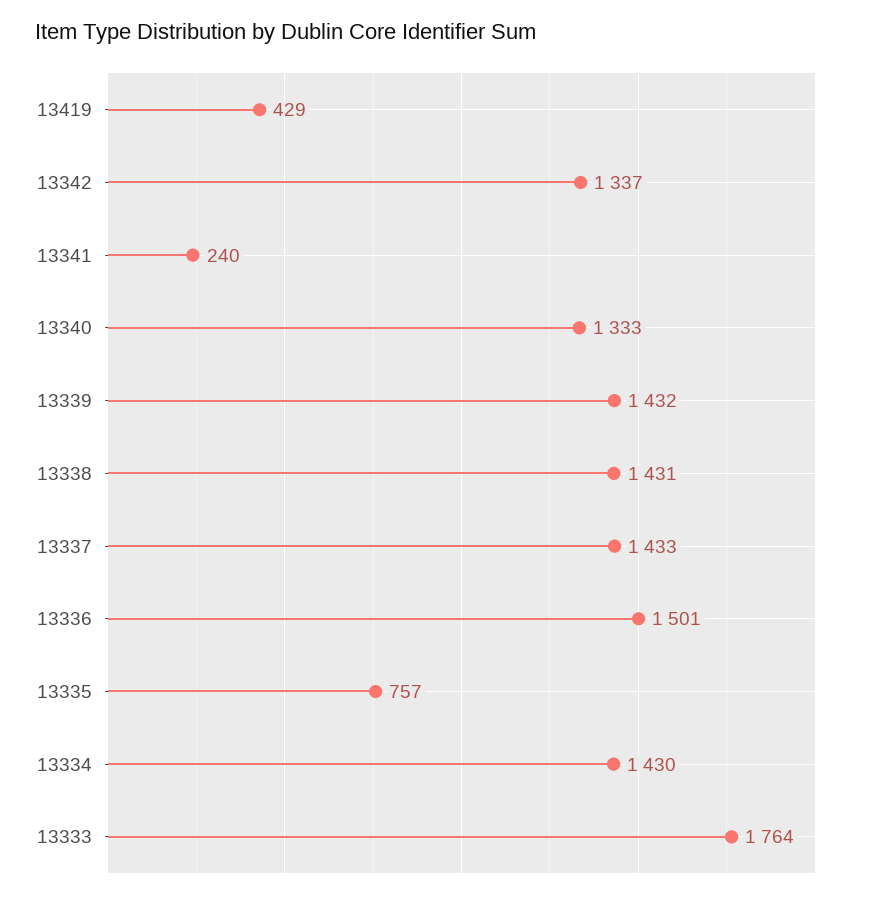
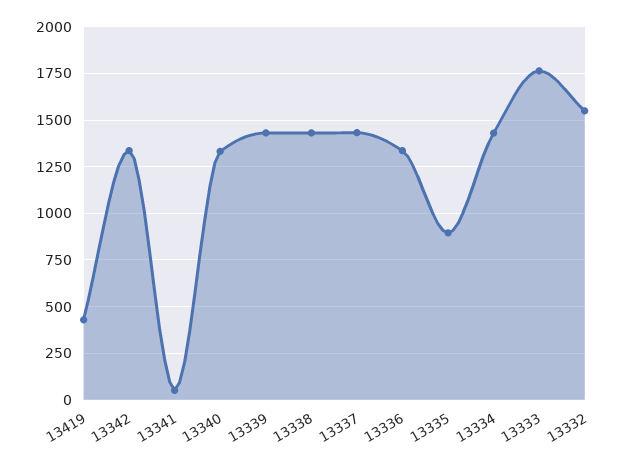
  {
    "13419": 429,
    "13342": 1337,
-   "13341": 240,
+   "13341": 50,
    "13340": 1333,
    "13339": 1432,
    "13338": 1431,
    "13337": 1433,
-   "13336": 1501,
+   "13336": 1350,
-   "13335": 757,
+   "13335": 900,
    "13334": 1430,
-   "13333": 1764
+   "13333": 1764,
+   "13332": 1550
  }

